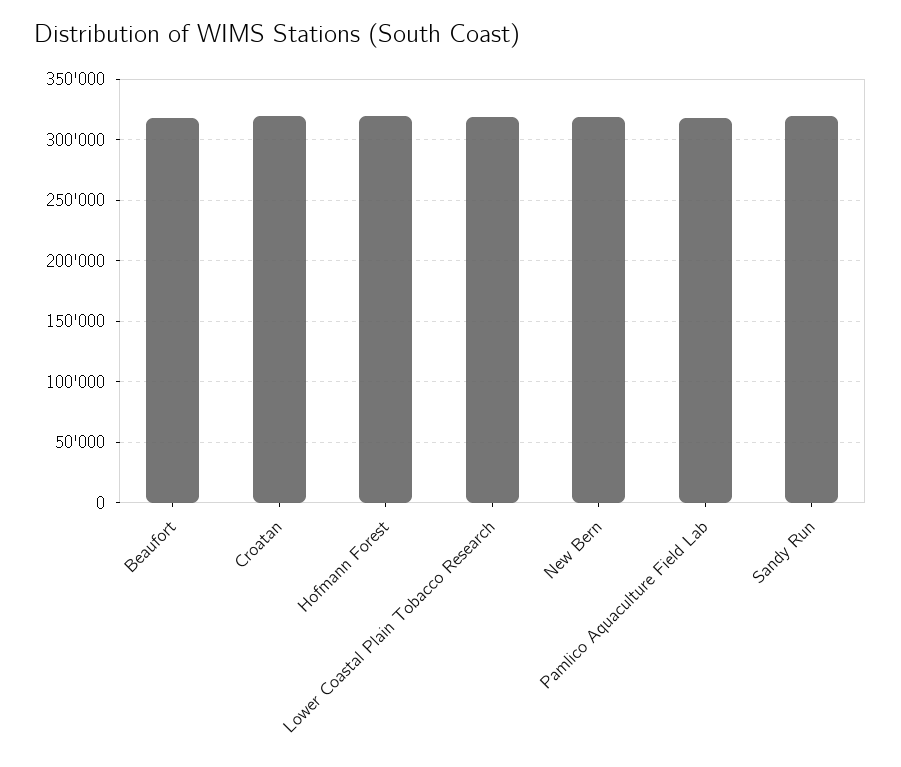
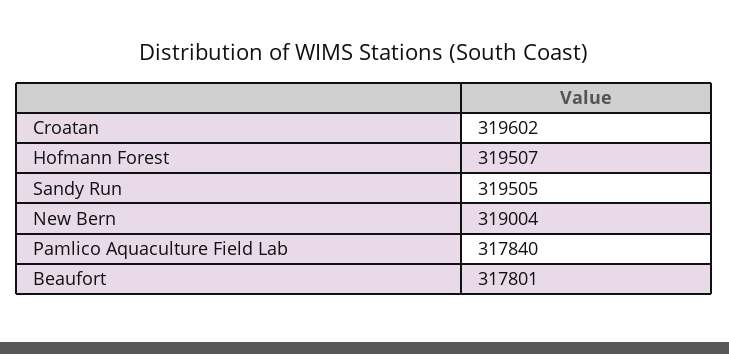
  {
    "Beaufort": 317801,
    "Croatan": 319602,
    "Hofmann Forest": 319507,
-   "Lower Coastal Plain Tobacco Research": 320000,
    "New Bern": 319004,
    "Pamlico Aquaculture Field Lab": 317840,
    "Sandy Run": 319505
  }

